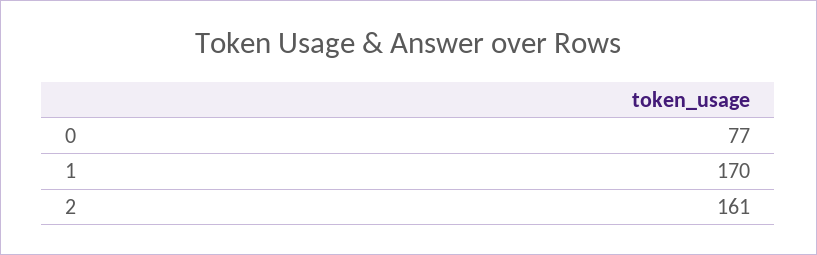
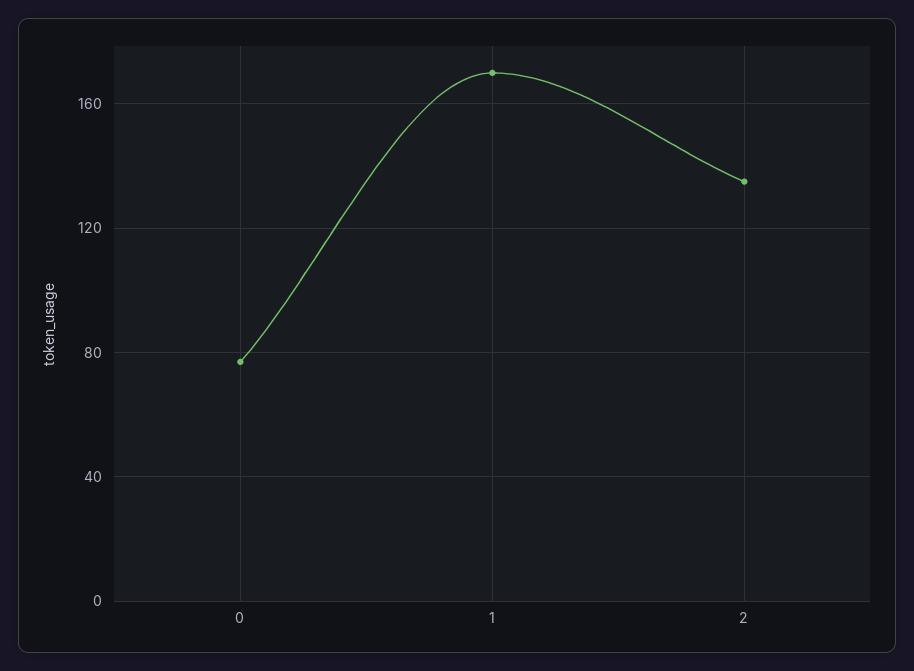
  {
    "0": 77,
    "1": 170,
-   "2": 161
+   "2": 135
  }

